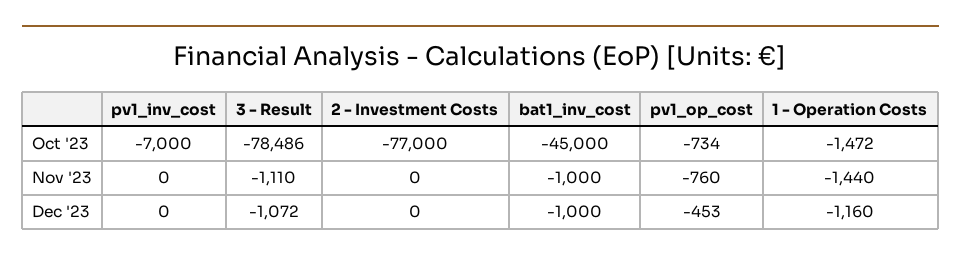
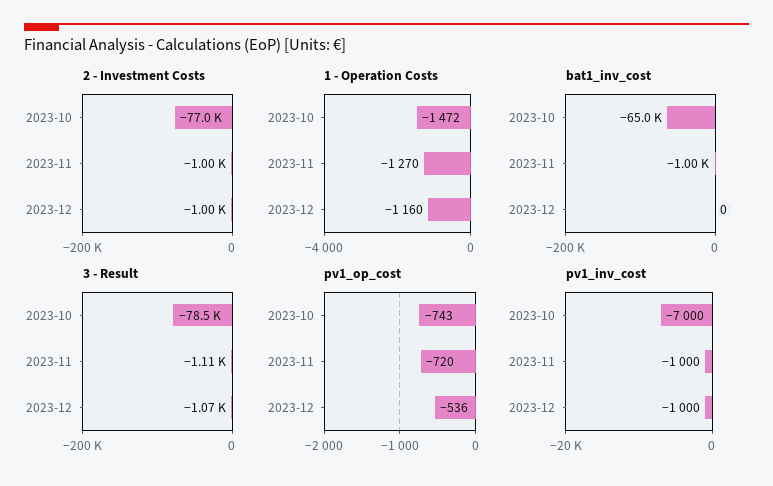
  {
    "pv1_inv_cost": {
      "Oct '23": -7000,
-     "Nov '23": 0,
+     "Nov '23": -1000,
-     "Dec '23": 0
+     "Dec '23": -1000
    },
    "3 - Result": {
      "Oct '23": -78486,
      "Nov '23": -1110,
      "Dec '23": -1072
    },
    "2 - Investment Costs": {
      "Oct '23": -77000,
-     "Nov '23": 0,
+     "Nov '23": -1000,
-     "Dec '23": 0
+     "Dec '23": -1000
    },
    "bat1_inv_cost": {
-     "Oct '23": -45000,
+     "Oct '23": -65000,
      "Nov '23": -1000,
-     "Dec '23": -1000
+     "Dec '23": 0
    },
    "pv1_op_cost": {
-     "Oct '23": -734,
+     "Oct '23": -743,
-     "Nov '23": -760,
+     "Nov '23": -720,
-     "Dec '23": -453
+     "Dec '23": -536
    },
    "1 - Operation Costs": {
      "Oct '23": -1472,
-     "Nov '23": -1440,
+     "Nov '23": -1270,
      "Dec '23": -1160
    }
  }

